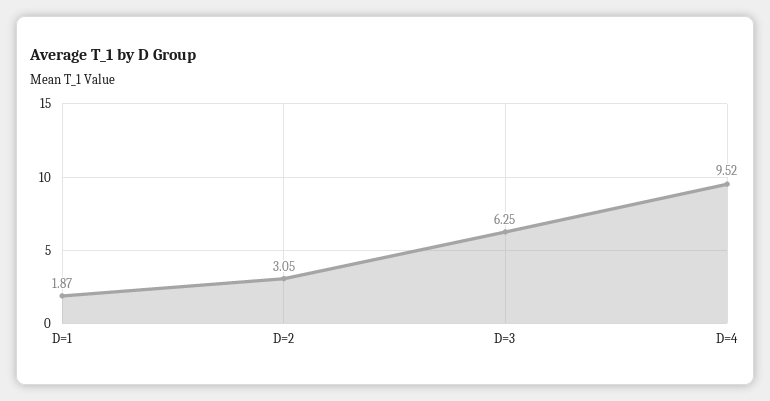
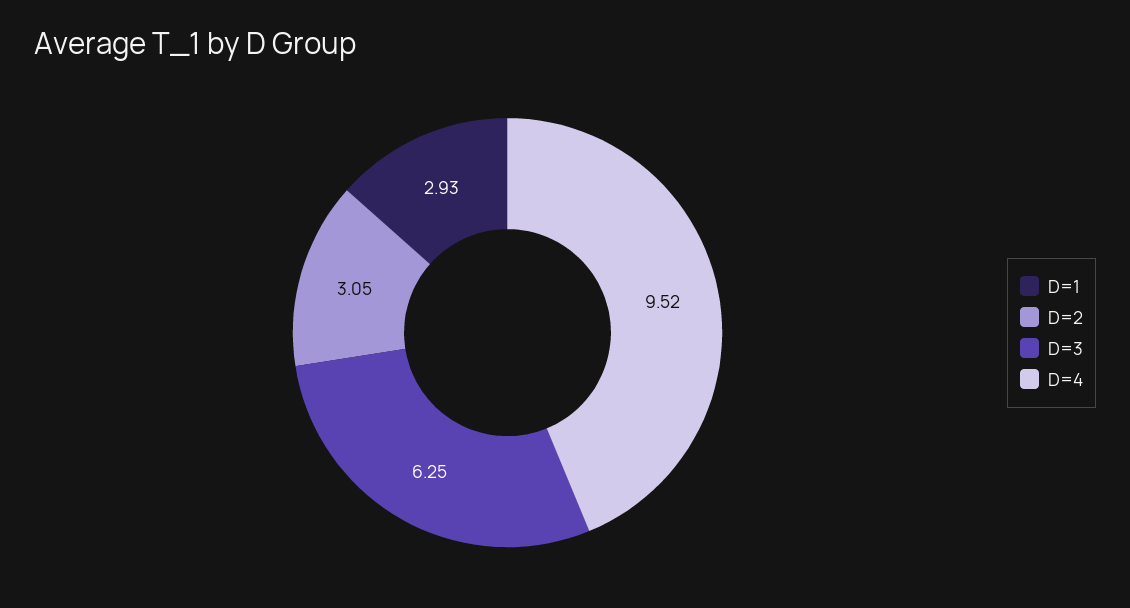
  {
-   "D=1": 1.87,
+   "D=1": 2.93,
    "D=2": 3.05,
    "D=3": 6.25,
    "D=4": 9.52
  }

